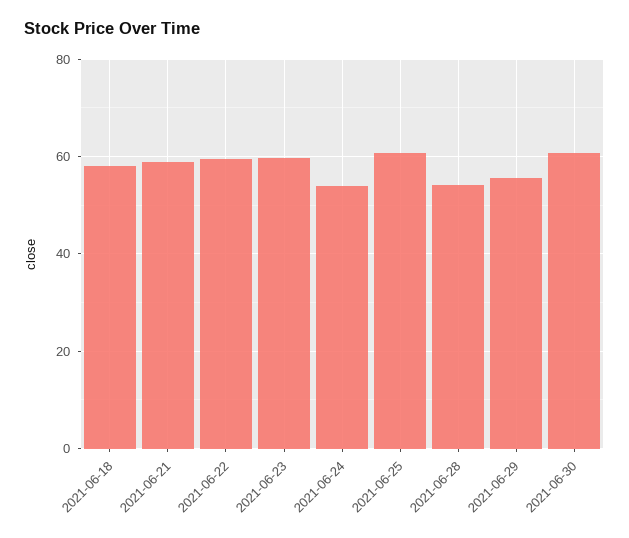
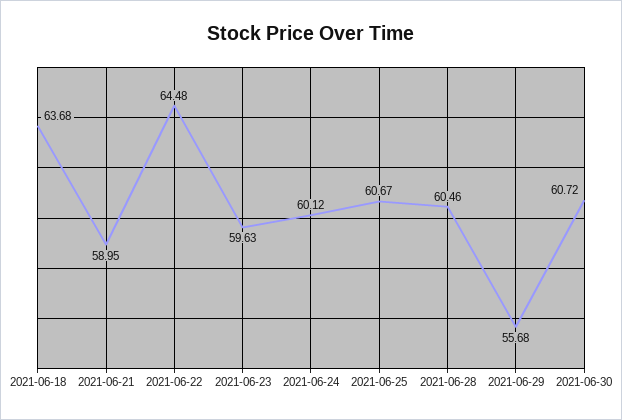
  {
-   "2021-06-18": 58,
+   "2021-06-18": 63.68,
    "2021-06-21": 58.95,
-   "2021-06-22": 60,
+   "2021-06-22": 64.48,
    "2021-06-23": 59.63,
-   "2021-06-24": 54,
+   "2021-06-24": 60.12,
    "2021-06-25": 60.67,
-   "2021-06-28": 54,
+   "2021-06-28": 60.46,
    "2021-06-29": 55.68,
    "2021-06-30": 60.72
  }

